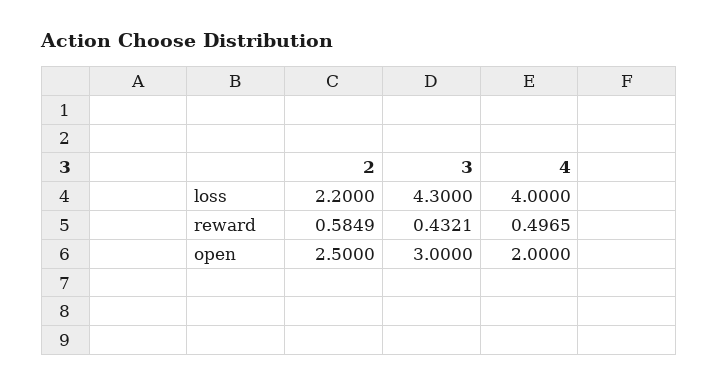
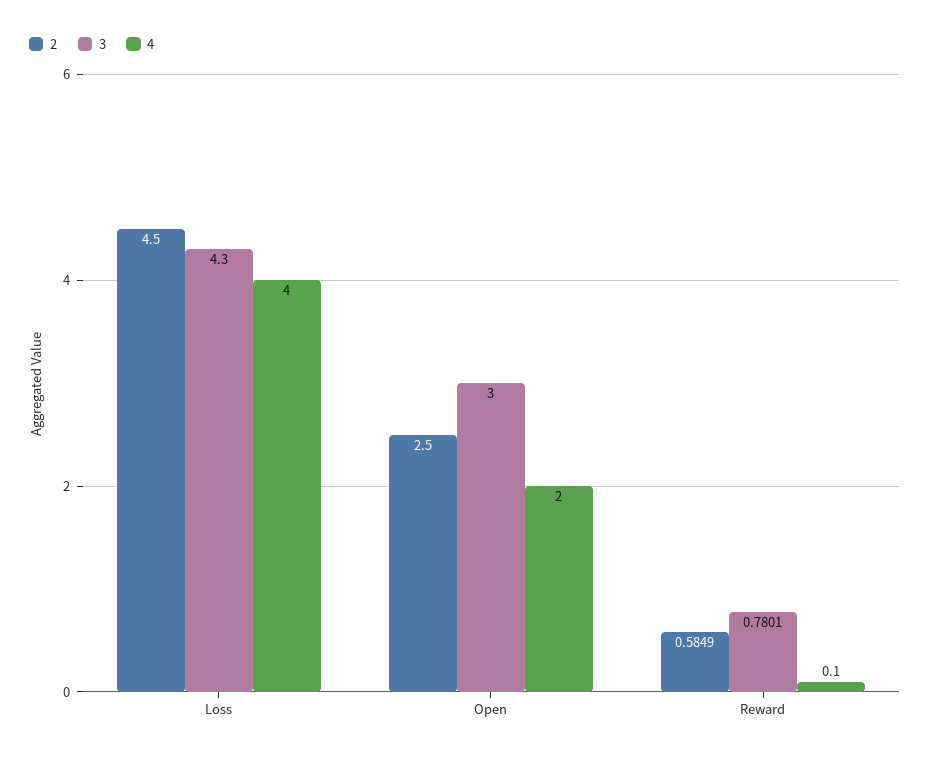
  {
    "2": {
-     "loss": 2.2,
+     "loss": 4.5,
      "reward": 0.5849,
      "open": 2.5
    },
    "3": {
      "loss": 4.3,
-     "reward": 0.4321,
+     "reward": 0.7801,
      "open": 3
    },
    "4": {
      "loss": 4,
-     "reward": 0.4965,
+     "reward": 0.1,
      "open": 2
    }
  }

